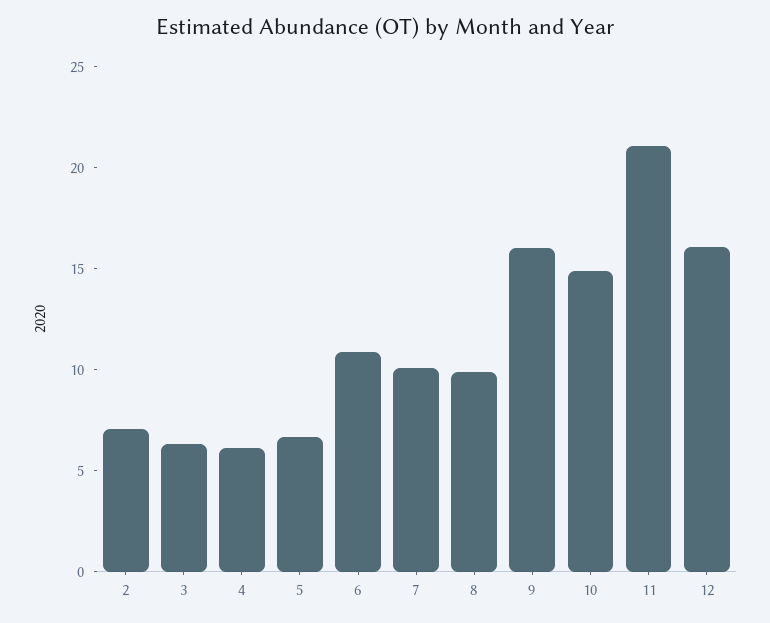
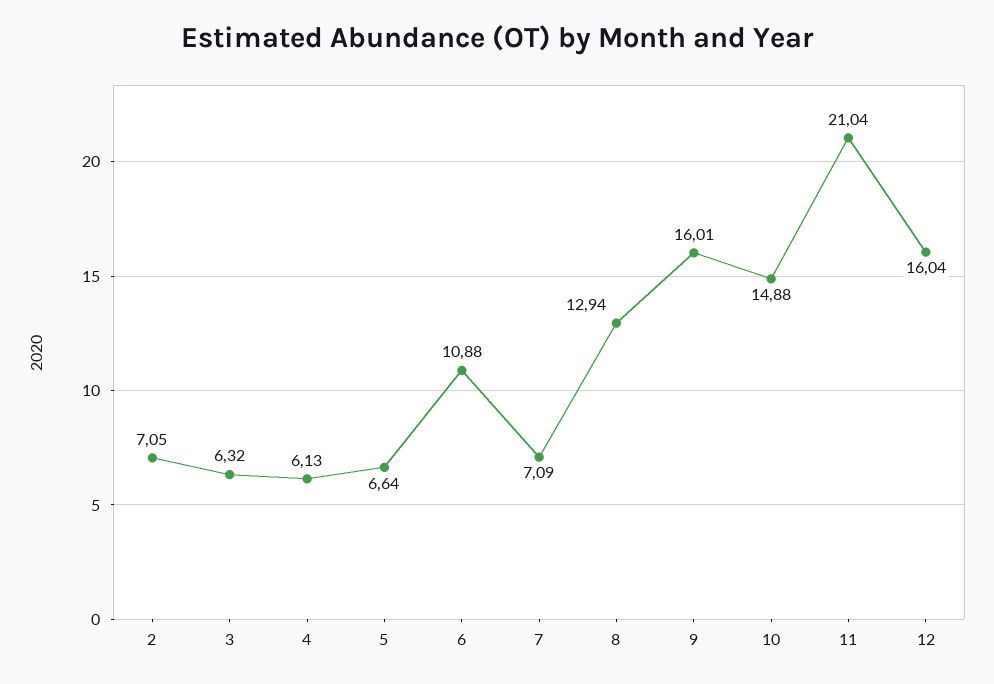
  {
    "2": 7.05,
    "3": 6.32,
    "4": 6.13,
    "5": 6.64,
    "6": 10.88,
-   "7": 10,
+   "7": 7.09,
-   "8": 10,
+   "8": 12.94,
    "9": 16.01,
    "10": 14.88,
    "11": 21.04,
    "12": 16.04
  }

